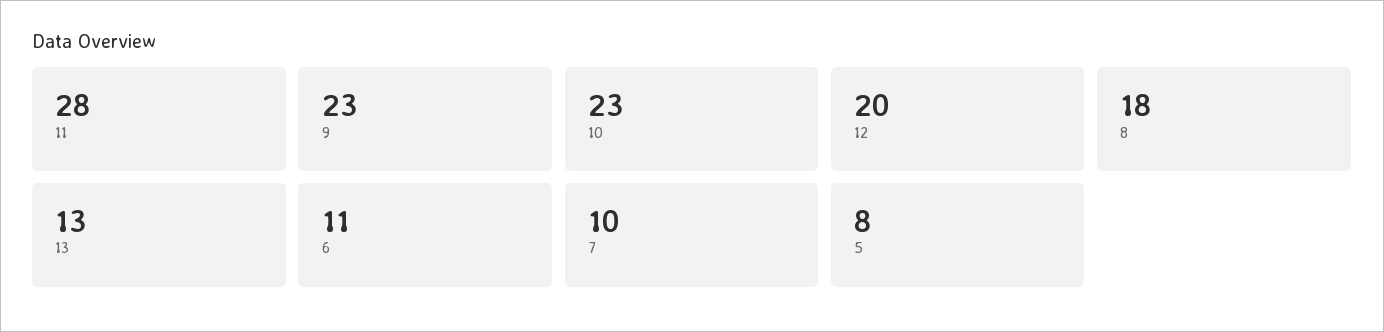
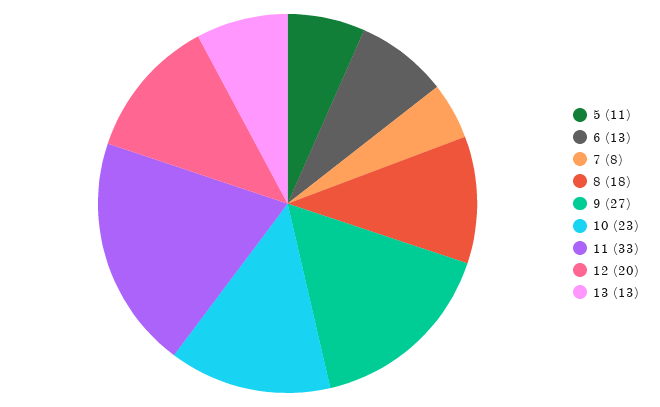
  {
-   "11": 28,
+   "11": 33,
-   "9": 23,
+   "9": 27,
    "10": 23,
    "12": 20,
    "8": 18,
    "13": 13,
-   "6": 11,
+   "6": 13,
-   "7": 10,
+   "7": 8,
-   "5": 8
+   "5": 11
  }

